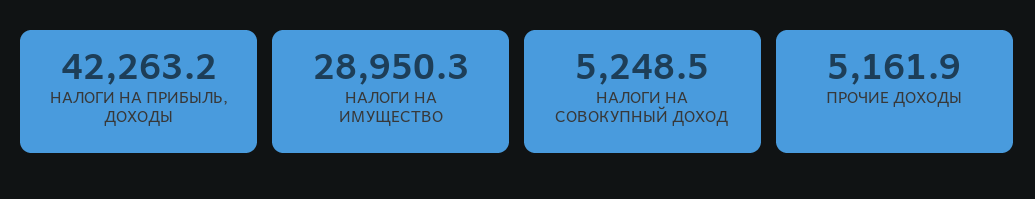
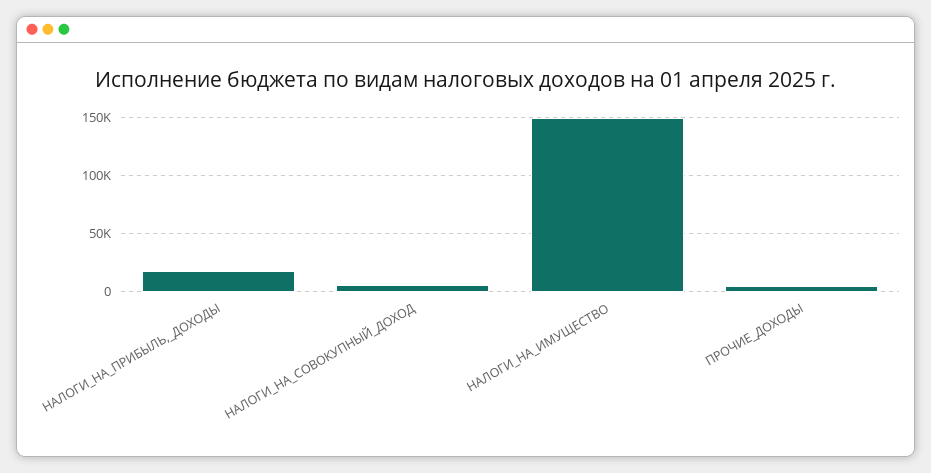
  {
-   "НАЛОГИ НА ПРИБЫЛЬ, ДОХОДЫ": 42263.2,
+   "НАЛОГИ НА ПРИБЫЛЬ, ДОХОДЫ": 20000,
-   "НАЛОГИ НА ИМУЩЕСТВО": 28950.3,
+   "НАЛОГИ НА ИМУЩЕСТВО": 150000,
    "НАЛОГИ НА СОВОКУПНЫЙ ДОХОД": 5248.5,
    "ПРОЧИЕ ДОХОДЫ": 5161.9
  }

